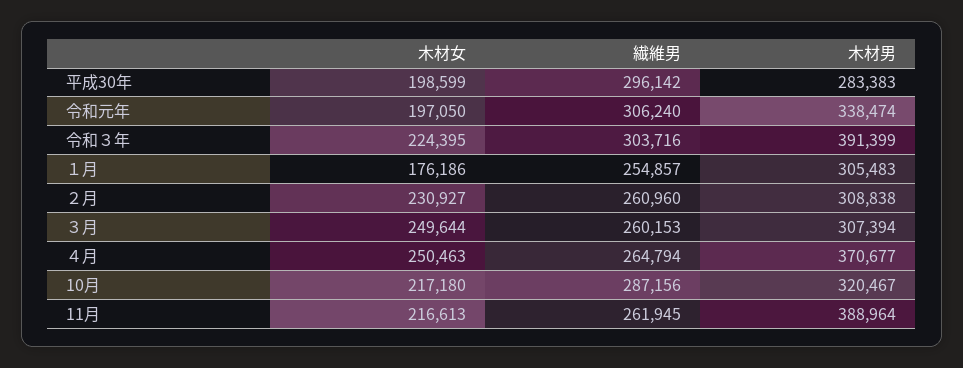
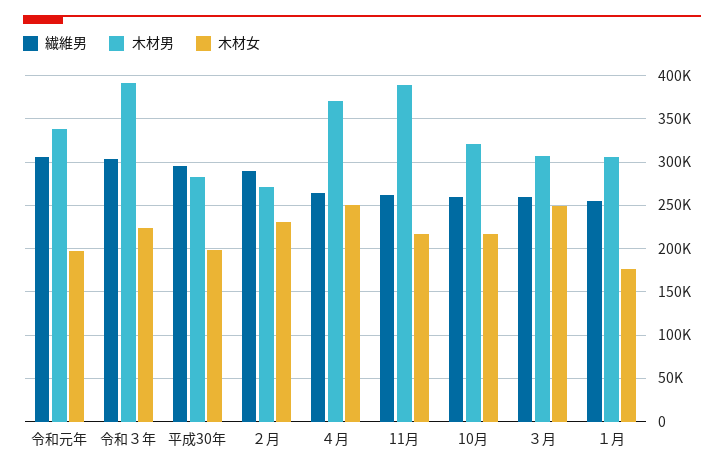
  {
    "木材女": {
      "平成30年": 198599,
      "令和元年": 197050,
      "令和３年": 224395,
      "１月": 176186,
      "２月": 230927,
      "３月": 249644,
      "４月": 250463,
      "10月": 217180,
      "11月": 216613
    },
    "繊維男": {
      "平成30年": 296142,
      "令和元年": 306240,
      "令和３年": 303716,
      "１月": 254857,
-     "２月": 260960,
+     "２月": 290000,
      "３月": 260153,
      "４月": 264794,
-     "10月": 287156,
+     "10月": 260000,
      "11月": 261945
    },
    "木材男": {
      "平成30年": 283383,
      "令和元年": 338474,
      "令和３年": 391399,
      "１月": 305483,
-     "２月": 308838,
+     "２月": 270000,
      "３月": 307394,
      "４月": 370677,
      "10月": 320467,
      "11月": 388964
    }
  }

